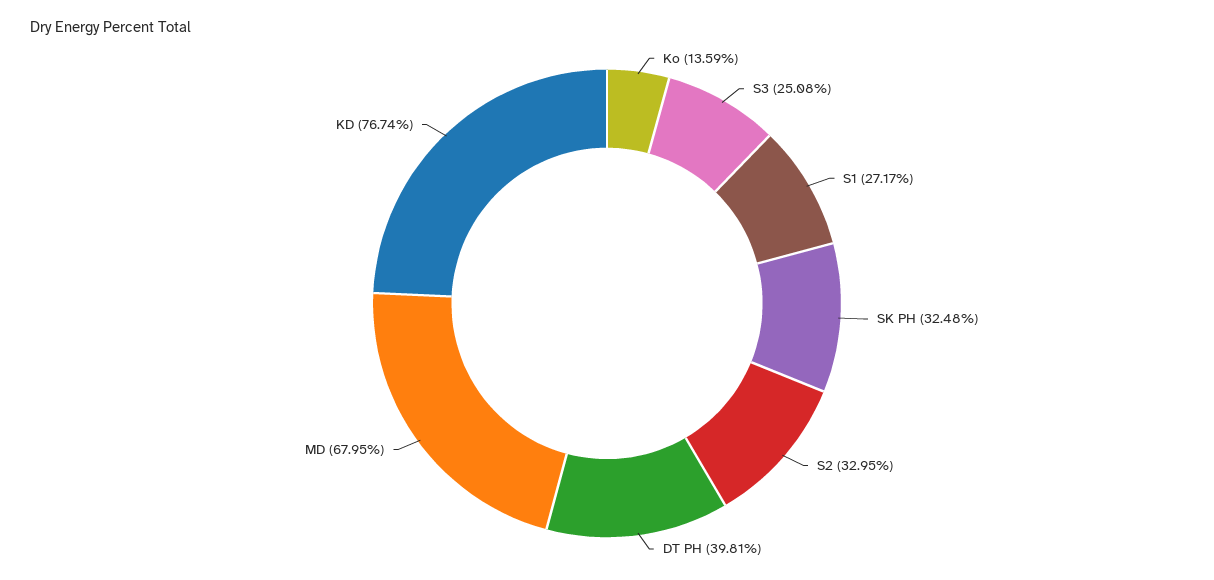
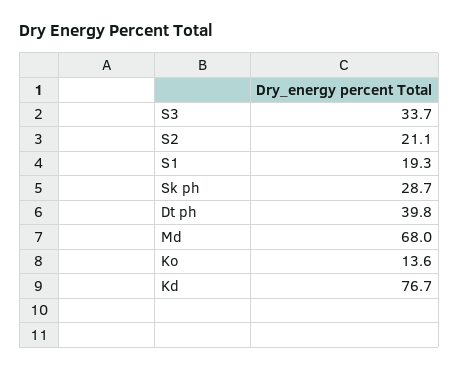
  {
    "Ko": 13.59,
-   "S3": 25.08,
+   "S3": 33.7,
-   "S1": 27.17,
+   "S1": 19.3,
-   "SK PH": 32.48,
+   "SK PH": 28.7,
-   "S2": 32.95,
+   "S2": 21.1,
    "DT PH": 39.81,
    "MD": 67.95,
    "KD": 76.74
  }

